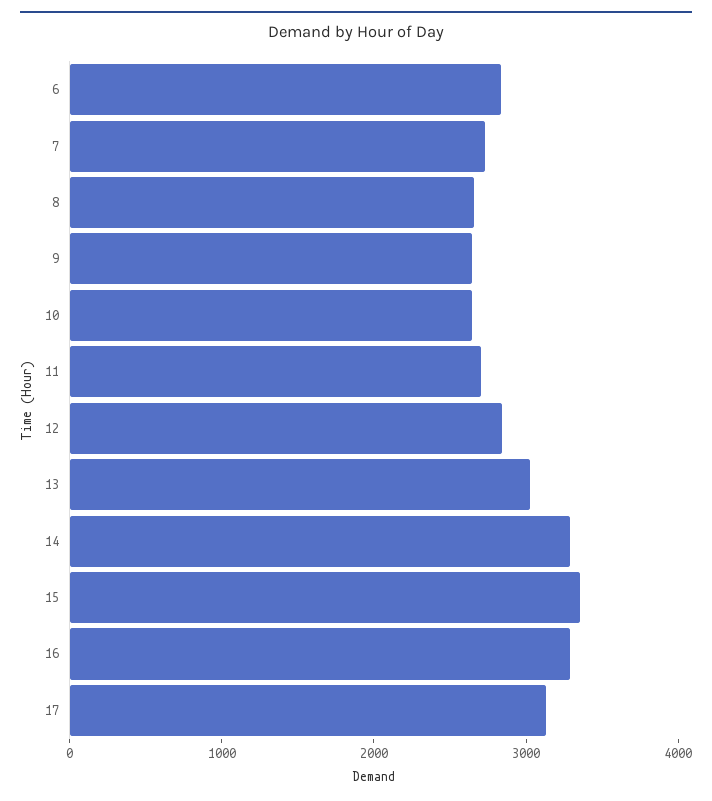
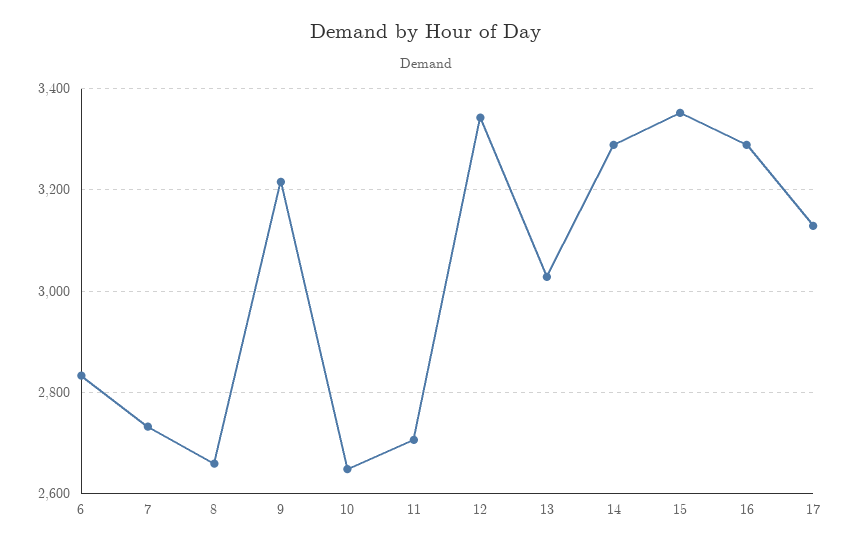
  {
    "6": 2840,
    "7": 2740,
    "8": 2660,
-   "9": 2600,
+   "9": 3220,
    "10": 2640,
    "11": 2700,
-   "12": 2800,
+   "12": 3340,
    "13": 3020,
    "14": 3280,
    "15": 3360,
    "16": 3280,
    "17": 3120
  }

